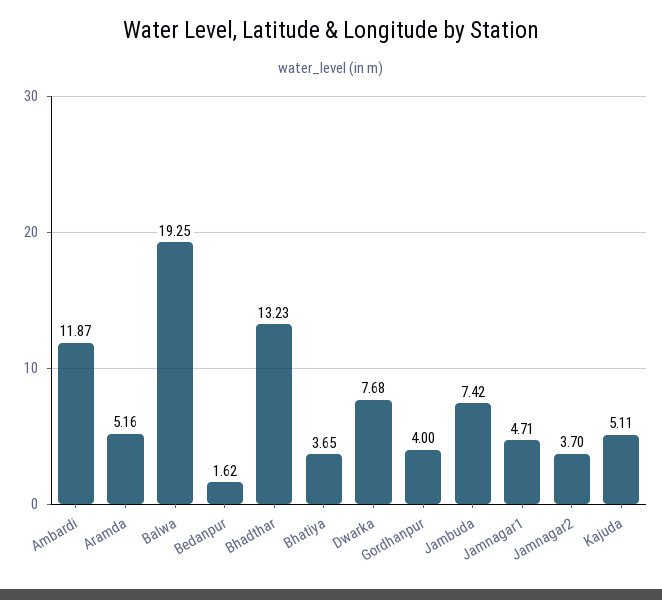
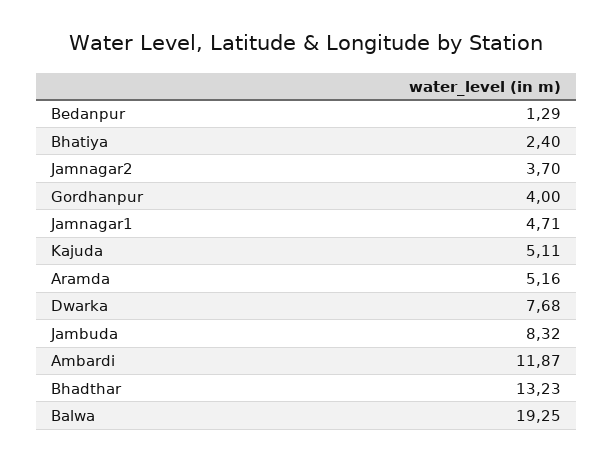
  {
    "Ambardi": 11.87,
    "Aramda": 5.16,
    "Balwa": 19.25,
-   "Bedanpur": 1.62,
+   "Bedanpur": 1.29,
    "Bhadthar": 13.23,
-   "Bhatiya": 3.65,
+   "Bhatiya": 2.4,
    "Dwarka": 7.68,
    "Gordhanpur": 4,
-   "Jambuda": 7.42,
+   "Jambuda": 8.32,
    "Jamnagar1": 4.71,
    "Jamnagar2": 3.7,
    "Kajuda": 5.11
  }

